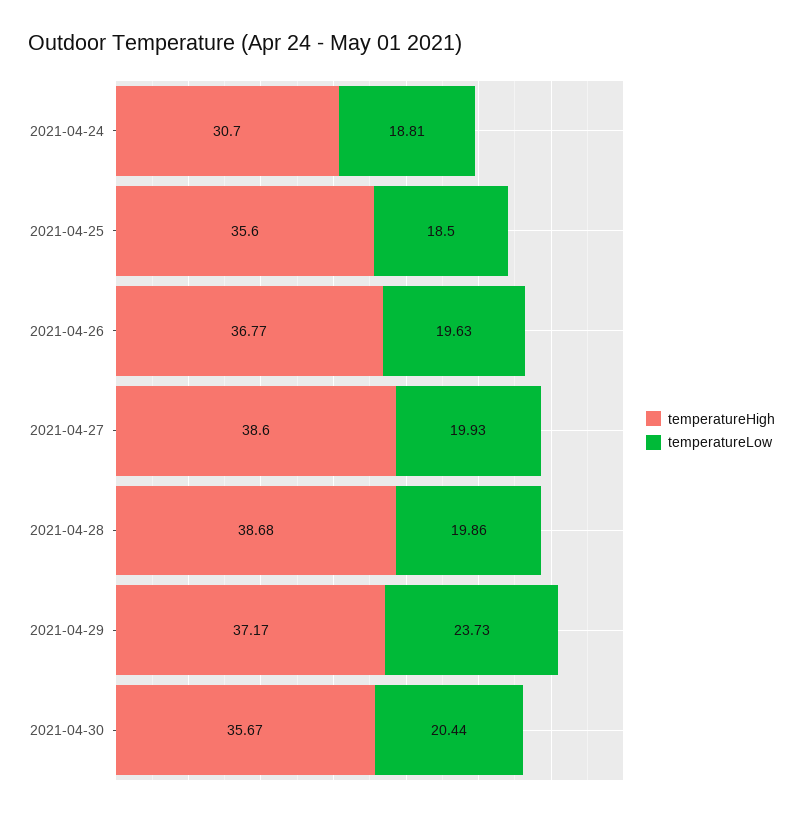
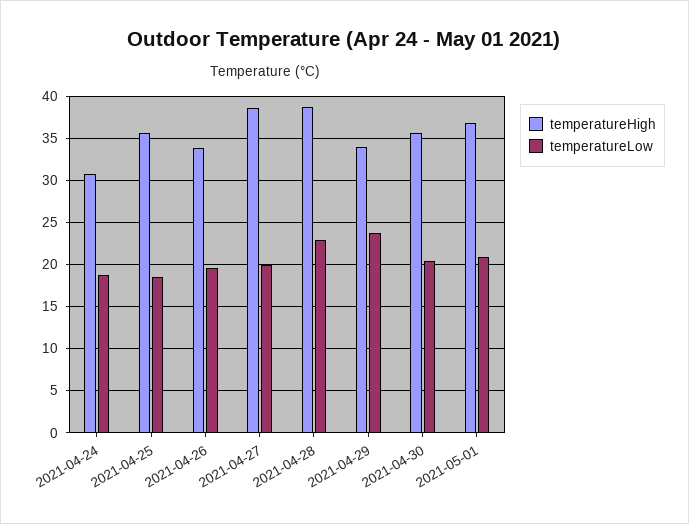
  {
    "temperatureHigh": {
      "2021-04-24": 30.7,
      "2021-04-25": 35.6,
-     "2021-04-26": 36.77,
+     "2021-04-26": 34,
      "2021-04-27": 38.6,
      "2021-04-28": 38.68,
-     "2021-04-29": 37.17,
+     "2021-04-29": 34,
-     "2021-04-30": 35.67
+     "2021-04-30": 35.67,
+     "2021-05-01": 37
    },
    "temperatureLow": {
      "2021-04-24": 18.81,
      "2021-04-25": 18.5,
      "2021-04-26": 19.63,
      "2021-04-27": 19.93,
-     "2021-04-28": 19.86,
+     "2021-04-28": 23,
      "2021-04-29": 23.73,
-     "2021-04-30": 20.44
+     "2021-04-30": 20.44,
+     "2021-05-01": 21
    }
  }

